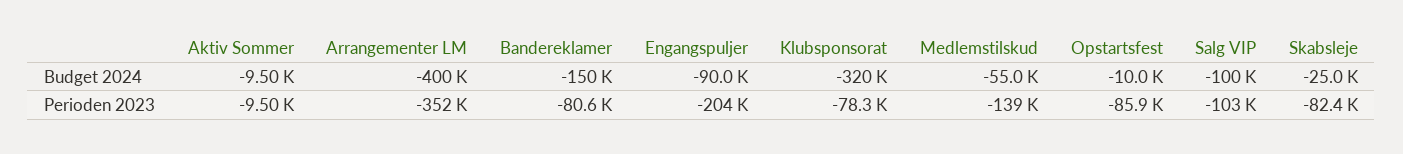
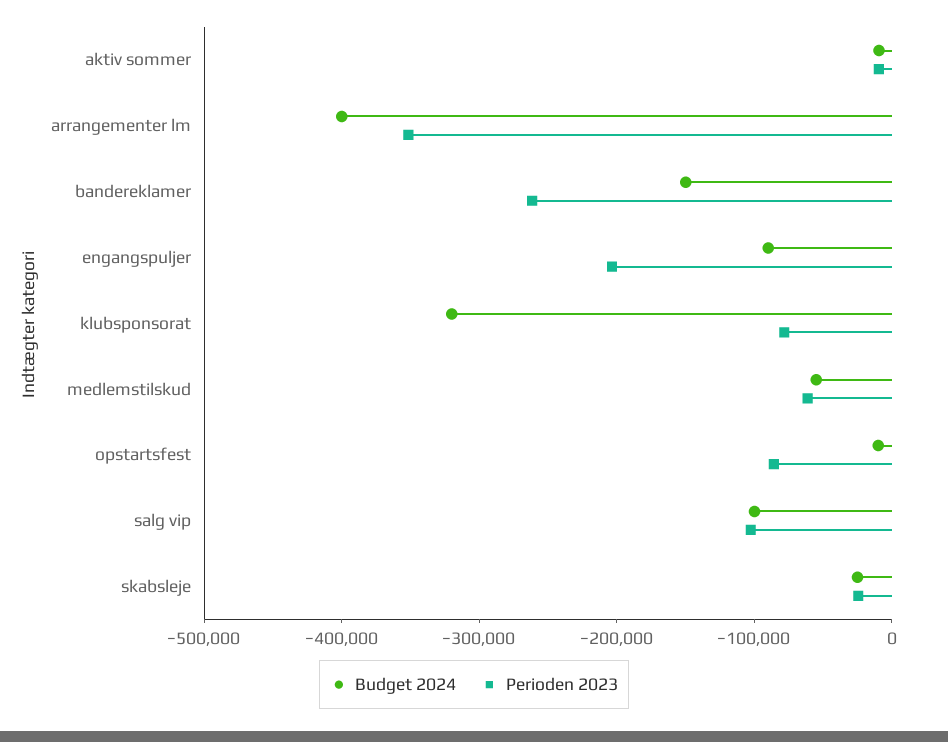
  {
    "Budget 2024": {
      "Aktiv Sommer": -9500,
      "Arrangementer LM": -400000,
      "Bandereklamer": -150000,
      "Engangspuljer": -90000,
      "Klubsponsorat": -320000,
      "Medlemstilskud": -55000,
      "Opstartsfest": -10000,
      "Salg VIP": -100000,
      "Skabsleje": -25000
    },
    "Perioden 2023": {
      "Aktiv Sommer": -9500,
      "Arrangementer LM": -352000,
-     "Bandereklamer": -80600,
+     "Bandereklamer": -260000,
      "Engangspuljer": -204000,
      "Klubsponsorat": -78300,
-     "Medlemstilskud": -139000,
+     "Medlemstilskud": -60000,
      "Opstartsfest": -85900,
      "Salg VIP": -103000,
-     "Skabsleje": -82400
+     "Skabsleje": -20000
    }
  }

